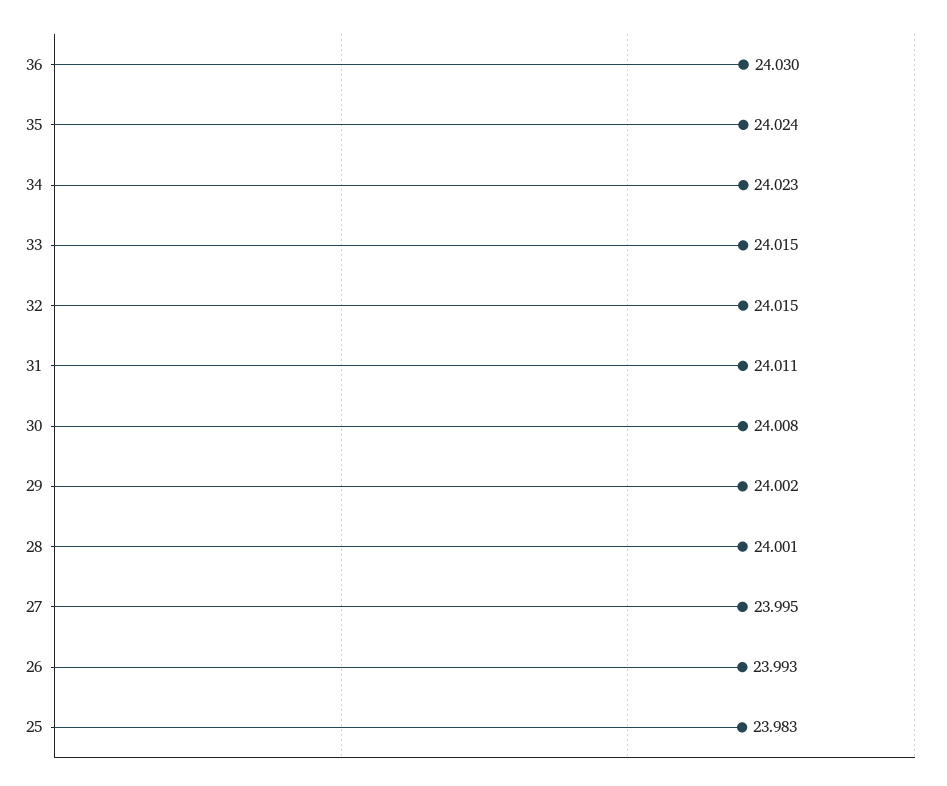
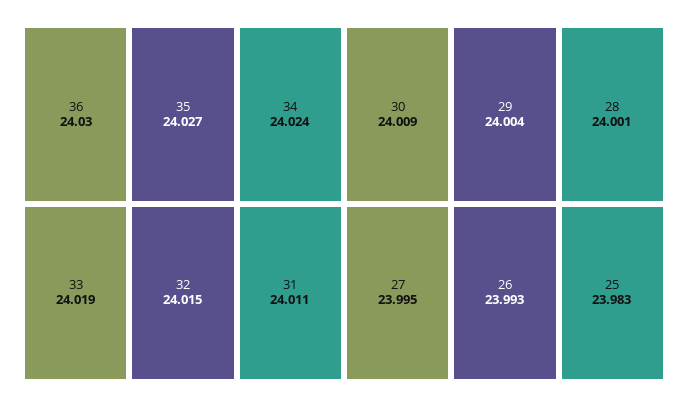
  {
    "36": 24.03,
-   "35": 24.024,
+   "35": 24.027,
-   "34": 24.023,
+   "34": 24.024,
-   "33": 24.015,
+   "33": 24.019,
    "32": 24.015,
    "31": 24.011,
-   "30": 24.008,
+   "30": 24.009,
-   "29": 24.002,
+   "29": 24.004,
    "28": 24.001,
    "27": 23.995,
    "26": 23.993,
    "25": 23.983
  }

